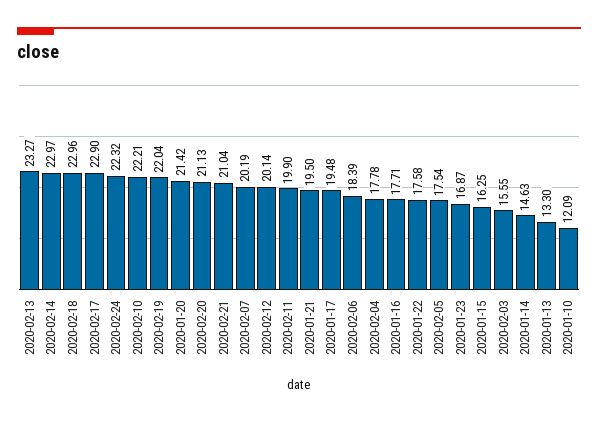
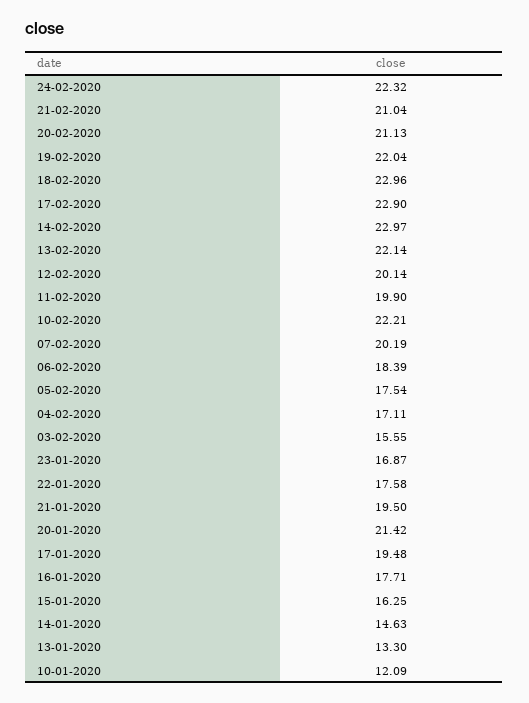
  {
-   "2020-02-13": 23.27,
+   "2020-02-13": 22.14,
    "2020-02-14": 22.97,
    "2020-02-18": 22.96,
    "2020-02-17": 22.9,
    "2020-02-24": 22.32,
    "2020-02-10": 22.21,
    "2020-02-19": 22.04,
    "2020-01-20": 21.42,
    "2020-02-20": 21.13,
    "2020-02-21": 21.04,
    "2020-02-07": 20.19,
    "2020-02-12": 20.14,
    "2020-02-11": 19.9,
    "2020-01-21": 19.5,
    "2020-01-17": 19.48,
    "2020-02-06": 18.39,
-   "2020-02-04": 17.78,
+   "2020-02-04": 17.11,
    "2020-01-16": 17.71,
    "2020-01-22": 17.58,
    "2020-02-05": 17.54,
    "2020-01-23": 16.87,
    "2020-01-15": 16.25,
    "2020-02-03": 15.55,
    "2020-01-14": 14.63,
    "2020-01-13": 13.3,
    "2020-01-10": 12.09
  }

